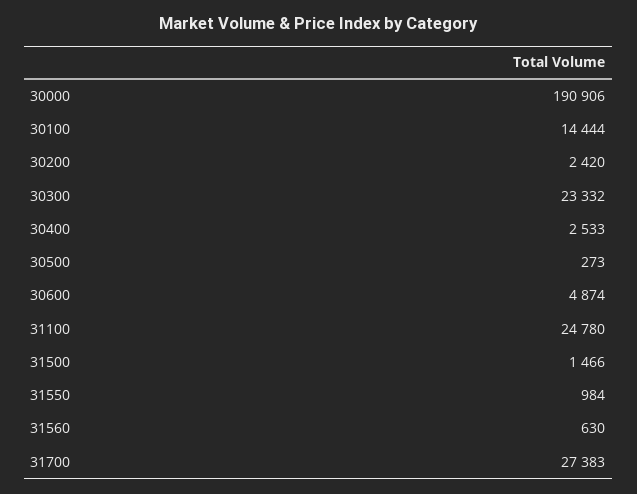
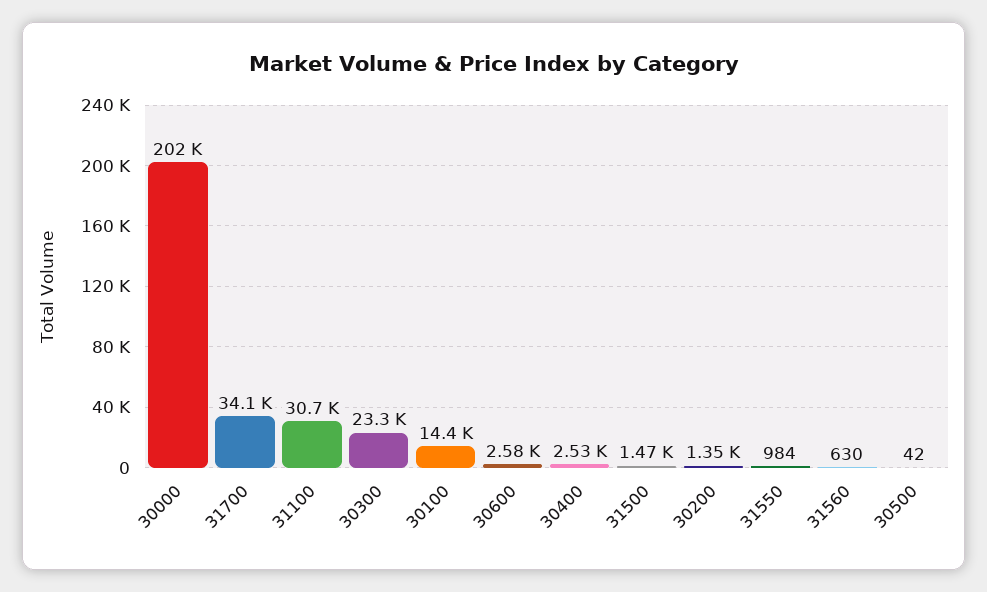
  {
-   "30000": 190906,
+   "30000": 202000,
    "30100": 14444,
-   "30200": 2420,
+   "30200": 1350,
    "30300": 23332,
    "30400": 2533,
-   "30500": 273,
+   "30500": 42,
-   "30600": 4874,
+   "30600": 2580,
-   "31100": 24780,
+   "31100": 30700,
    "31500": 1466,
    "31550": 984,
    "31560": 630,
-   "31700": 27383
+   "31700": 34100
  }

